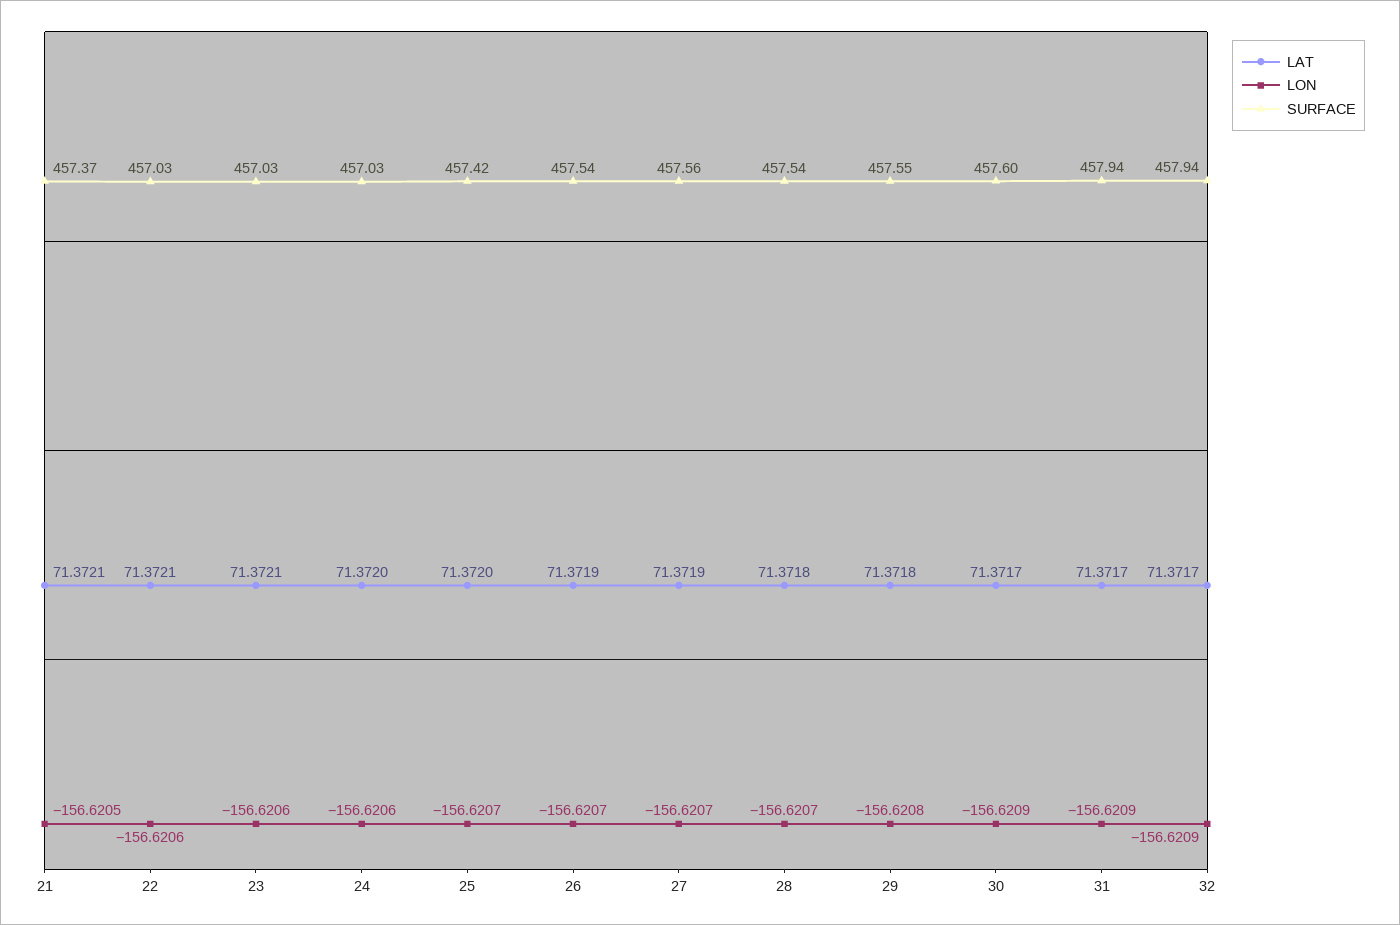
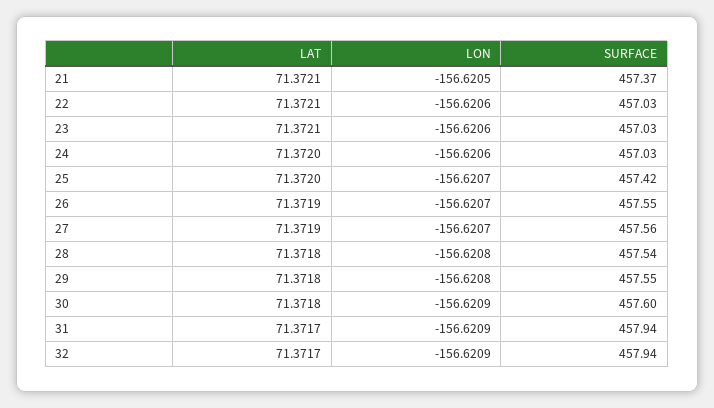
  {
    "LAT": {
      "21": 71.3721,
      "22": 71.3721,
      "23": 71.3721,
      "24": 71.372,
      "25": 71.372,
      "26": 71.3719,
      "27": 71.3719,
      "28": 71.3718,
      "29": 71.3718,
-     "30": 71.3717,
+     "30": 71.3718,
      "31": 71.3717,
      "32": 71.3717
    },
    "LON": {
      "21": -156.6205,
      "22": -156.6206,
      "23": -156.6206,
      "24": -156.6206,
      "25": -156.6207,
      "26": -156.6207,
      "27": -156.6207,
-     "28": -156.6207,
+     "28": -156.6208,
      "29": -156.6208,
      "30": -156.6209,
      "31": -156.6209,
      "32": -156.6209
    },
    "SURFACE": {
      "21": 457.37,
      "22": 457.03,
      "23": 457.03,
      "24": 457.03,
      "25": 457.42,
-     "26": 457.54,
+     "26": 457.55,
      "27": 457.56,
      "28": 457.54,
      "29": 457.55,
      "30": 457.6,
      "31": 457.94,
      "32": 457.94
    }
  }

